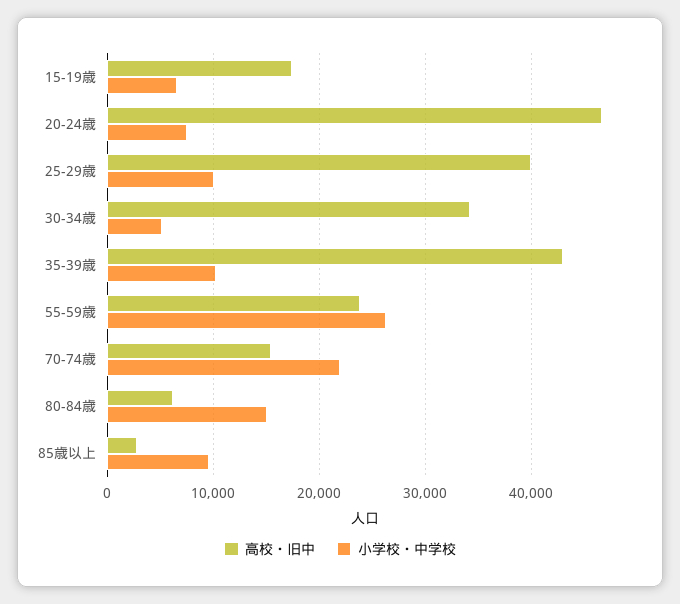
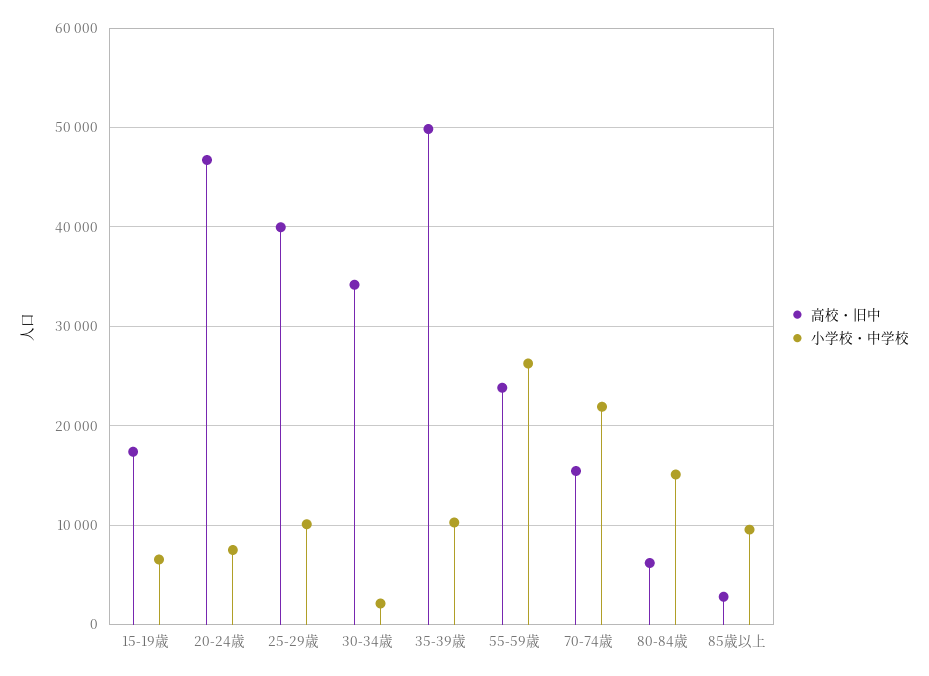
  {
    "高校・旧中": {
      "15-19歳": 17000,
      "20-24歳": 47000,
      "25-29歳": 40000,
      "30-34歳": 34000,
-     "35-39歳": 43000,
+     "35-39歳": 50000,
      "55-59歳": 24000,
      "70-74歳": 15000,
      "80-84歳": 6000,
      "85歳以上": 3000
    },
    "小学校・中学校": {
      "15-19歳": 7000,
      "20-24歳": 8000,
      "25-29歳": 10000,
-     "30-34歳": 5000,
+     "30-34歳": 2000,
      "35-39歳": 10000,
      "55-59歳": 26000,
      "70-74歳": 22000,
      "80-84歳": 15000,
      "85歳以上": 10000
    }
  }

